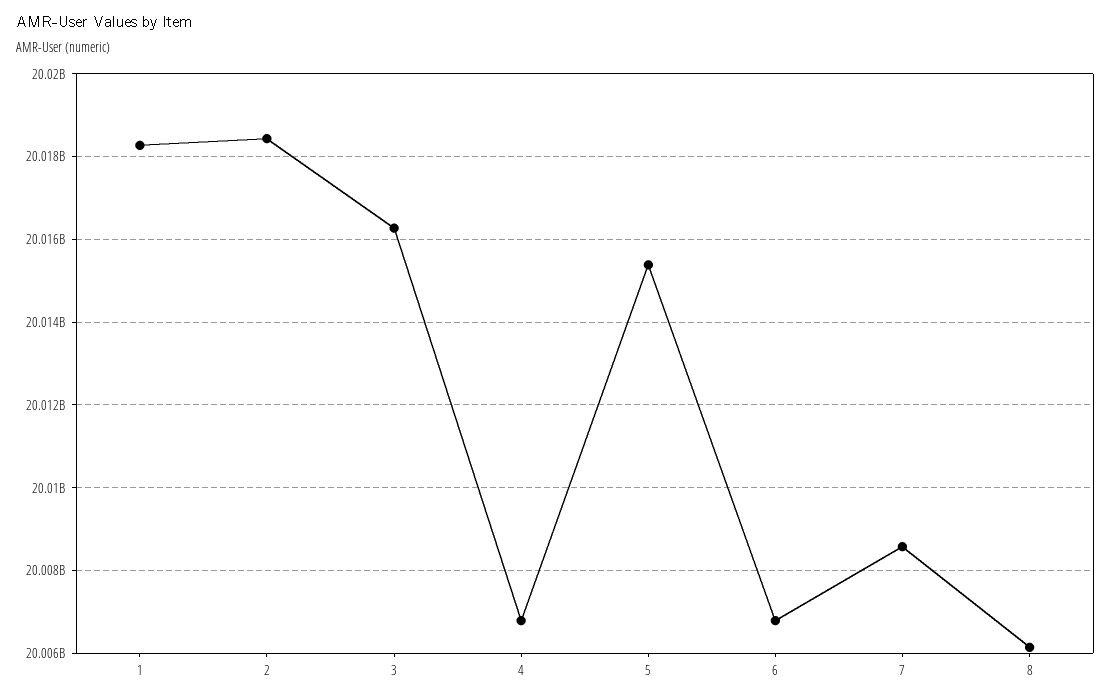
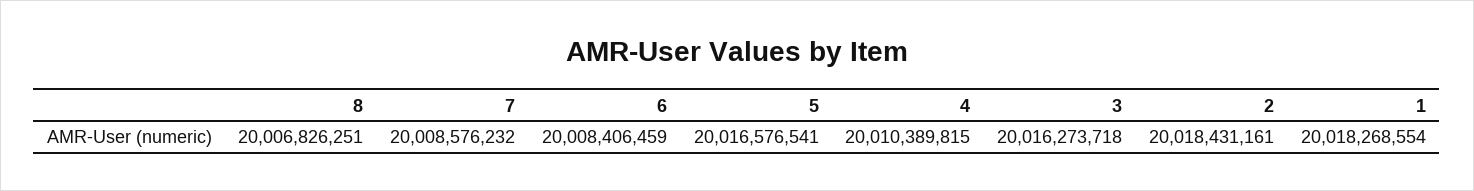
  {
    "1": 20018268554,
    "2": 20018431161,
    "3": 20016273718,
-   "4": 20006800000,
+   "4": 20010389815,
-   "5": 20015400000,
+   "5": 20016576541,
-   "6": 20006800000,
+   "6": 20008406459,
    "7": 20008576232,
-   "8": 20006200000
+   "8": 20006826251
  }

